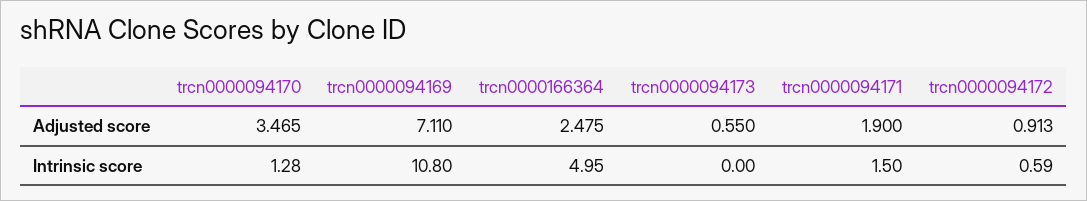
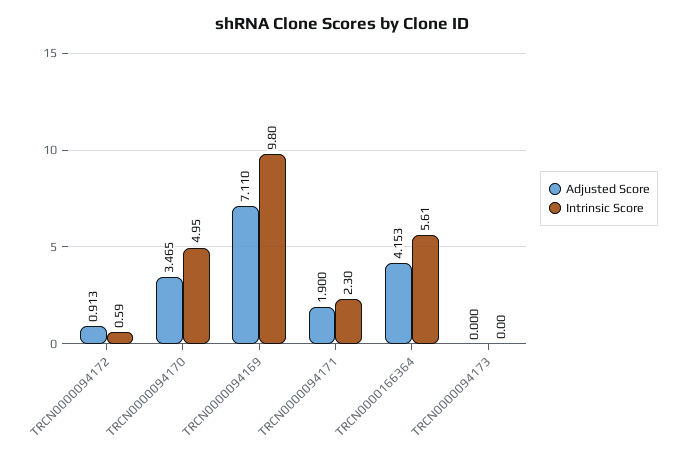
  {
    "Adjusted score": {
      "trcn0000094170": 3.465,
      "trcn0000094169": 7.11,
-     "trcn0000166364": 2.475,
+     "trcn0000166364": 4.153,
-     "trcn0000094173": 0.55,
+     "trcn0000094173": 0,
      "trcn0000094171": 1.9,
      "trcn0000094172": 0.913
    },
    "Intrinsic score": {
-     "trcn0000094170": 1.28,
+     "trcn0000094170": 4.95,
-     "trcn0000094169": 10.8,
+     "trcn0000094169": 9.8,
-     "trcn0000166364": 4.95,
+     "trcn0000166364": 5.61,
      "trcn0000094173": 0,
-     "trcn0000094171": 1.5,
+     "trcn0000094171": 2.3,
      "trcn0000094172": 0.59
    }
  }

